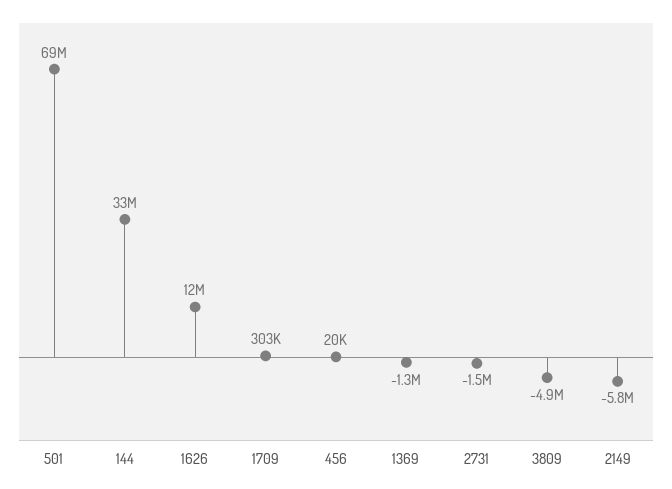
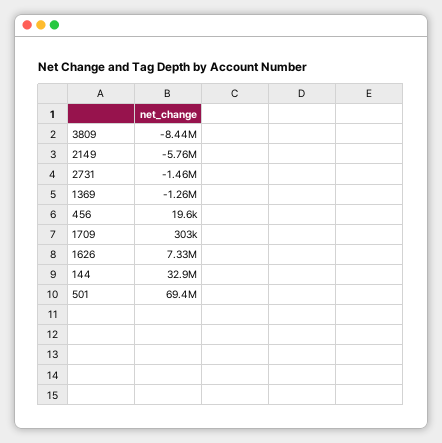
  {
    "501": 69400000,
    "144": 32900000,
-   "1626": 12000000,
+   "1626": 7330000,
    "1709": 303000,
    "456": 19600,
    "1369": -1260000,
    "2731": -1460000,
-   "3809": -4900000,
+   "3809": -8440000,
    "2149": -5760000
  }

